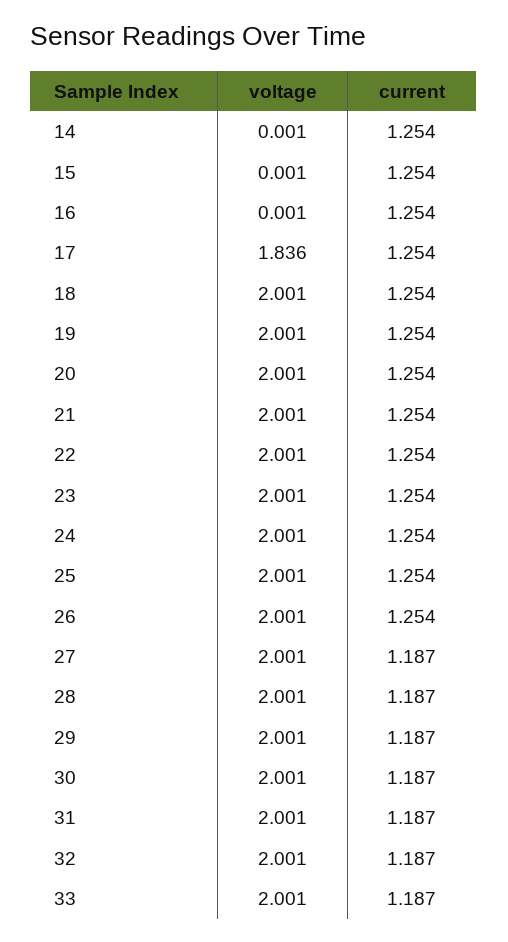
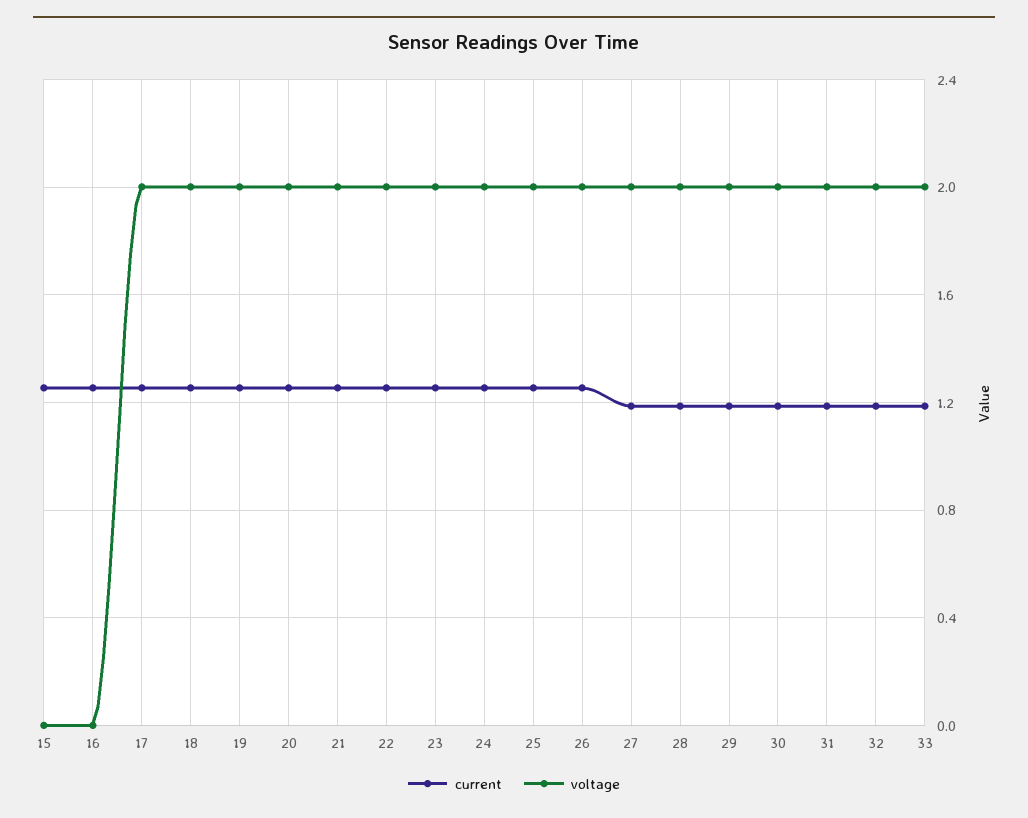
  {
    "voltage": {
-     "14": 0.001,
      "15": 0.001,
      "16": 0.001,
-     "17": 1.836,
+     "17": 2,
      "18": 2.001,
      "19": 2.001,
      "20": 2.001,
      "21": 2.001,
      "22": 2.001,
      "23": 2.001,
      "24": 2.001,
      "25": 2.001,
      "26": 2.001,
      "27": 2.001,
      "28": 2.001,
      "29": 2.001,
      "30": 2.001,
      "31": 2.001,
      "32": 2.001,
      "33": 2.001
    },
    "current": {
-     "14": 1.254,
      "15": 1.254,
      "16": 1.254,
      "17": 1.254,
      "18": 1.254,
      "19": 1.254,
      "20": 1.254,
      "21": 1.254,
      "22": 1.254,
      "23": 1.254,
      "24": 1.254,
      "25": 1.254,
      "26": 1.254,
      "27": 1.187,
      "28": 1.187,
      "29": 1.187,
      "30": 1.187,
      "31": 1.187,
      "32": 1.187,
      "33": 1.187
    }
  }

